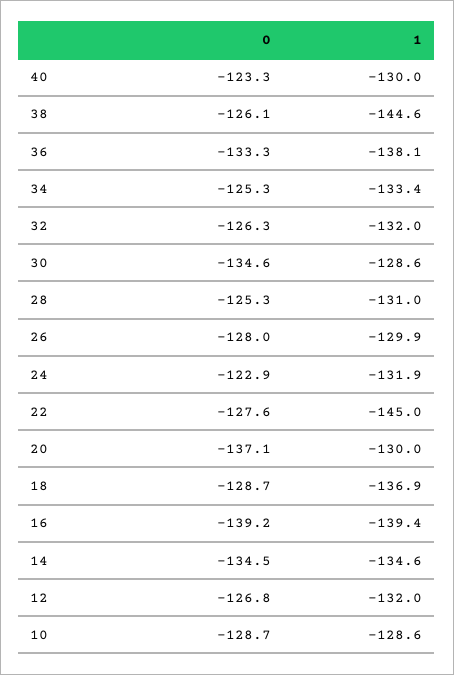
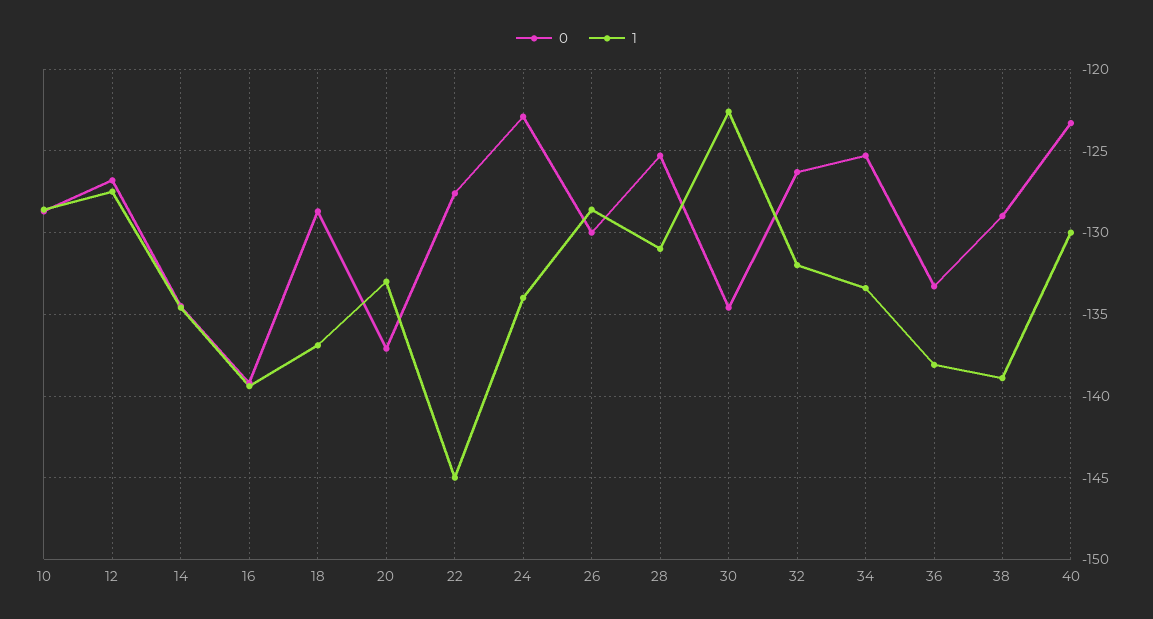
  {
    "0": {
      "40": -123.3,
-     "38": -126.1,
+     "38": -129,
      "36": -133.3,
      "34": -125.3,
      "32": -126.3,
      "30": -134.6,
      "28": -125.3,
-     "26": -128,
+     "26": -130,
      "24": -122.9,
      "22": -127.6,
      "20": -137.1,
      "18": -128.7,
      "16": -139.2,
      "14": -134.5,
      "12": -126.8,
      "10": -128.7
    },
    "1": {
      "40": -130,
-     "38": -144.6,
+     "38": -139,
      "36": -138.1,
      "34": -133.4,
      "32": -132,
-     "30": -128.6,
+     "30": -122.5,
      "28": -131,
-     "26": -129.9,
+     "26": -128.5,
-     "24": -131.9,
+     "24": -134,
      "22": -145,
-     "20": -130,
+     "20": -133,
      "18": -136.9,
      "16": -139.4,
      "14": -134.6,
-     "12": -132,
+     "12": -127.5,
      "10": -128.6
    }
  }

